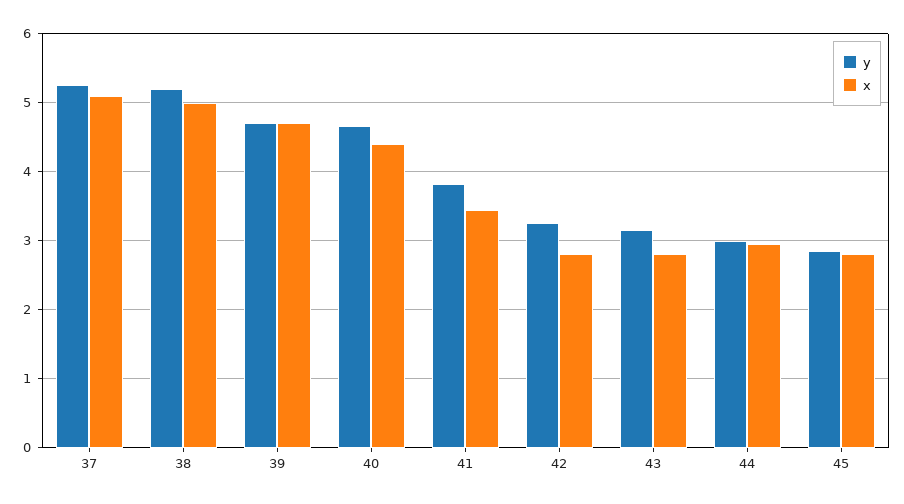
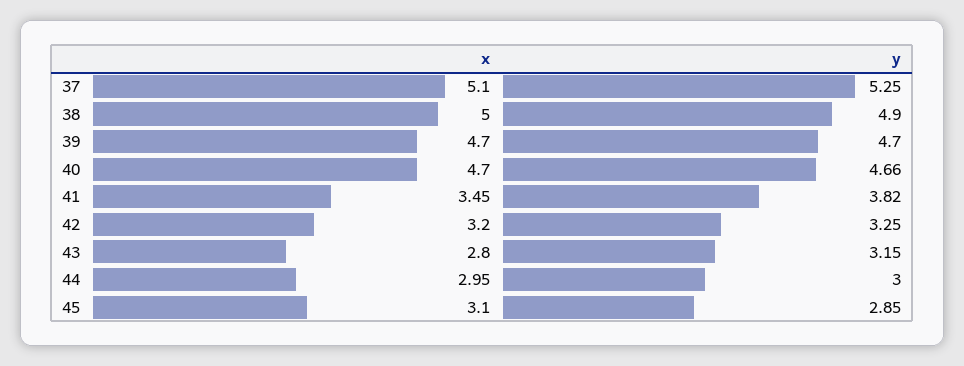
  {
    "y": {
      "37": 5.25,
-     "38": 5.2,
+     "38": 4.9,
      "39": 4.7,
      "40": 4.66,
      "41": 3.82,
      "42": 3.25,
      "43": 3.15,
      "44": 3,
      "45": 2.85
    },
    "x": {
      "37": 5.1,
      "38": 5,
      "39": 4.7,
-     "40": 4.4,
+     "40": 4.7,
      "41": 3.45,
-     "42": 2.8,
+     "42": 3.2,
      "43": 2.8,
      "44": 2.95,
-     "45": 2.8
+     "45": 3.1
    }
  }

